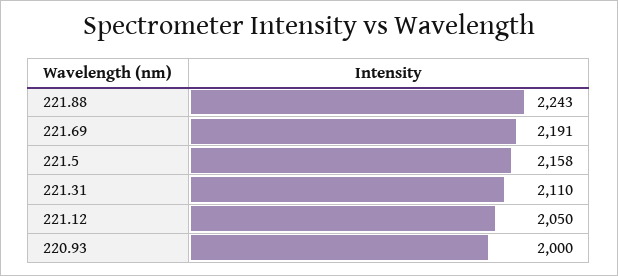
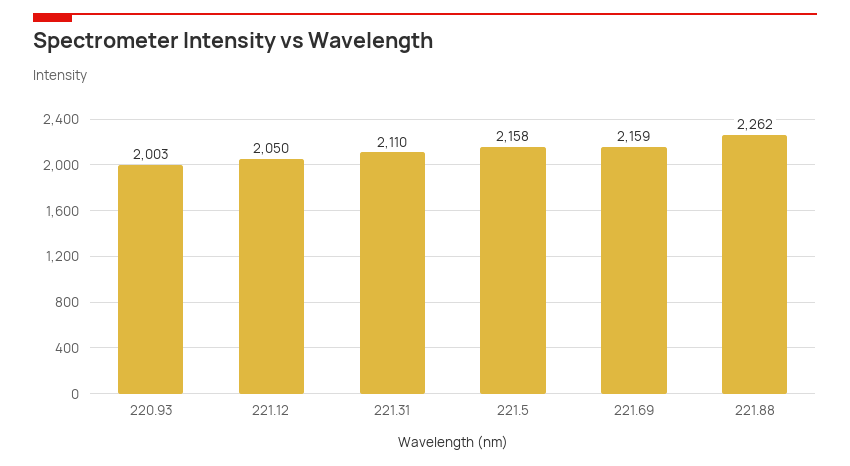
  {
-   "221.88": 2243,
+   "221.88": 2262,
-   "221.69": 2191,
+   "221.69": 2159,
    "221.5": 2158,
    "221.31": 2110,
    "221.12": 2050,
-   "220.93": 2000
+   "220.93": 2003
  }

